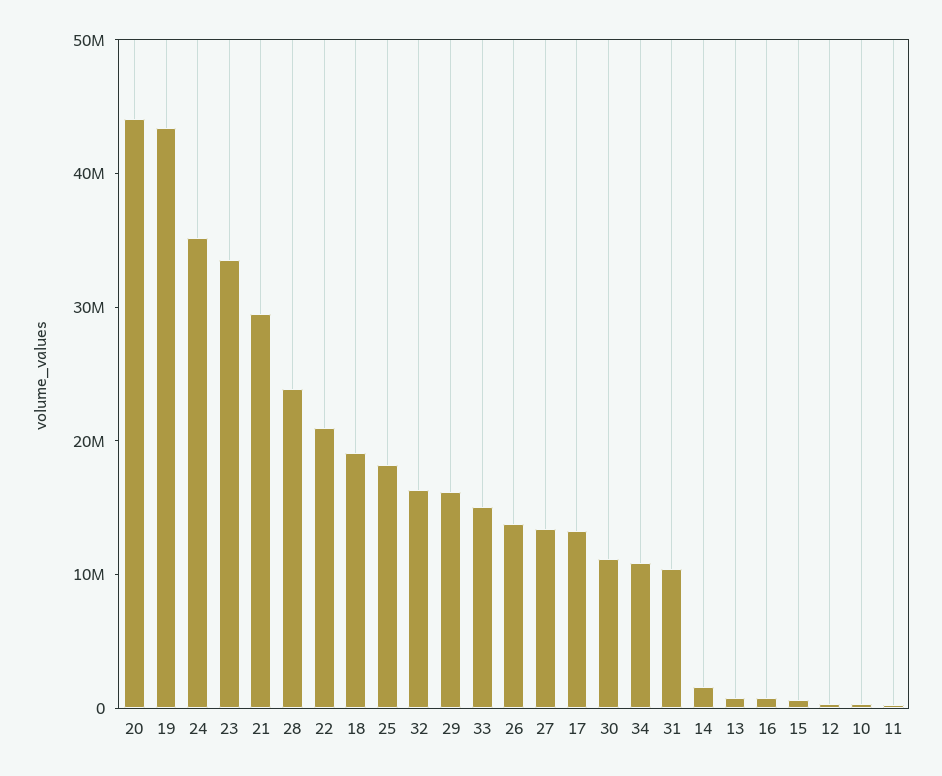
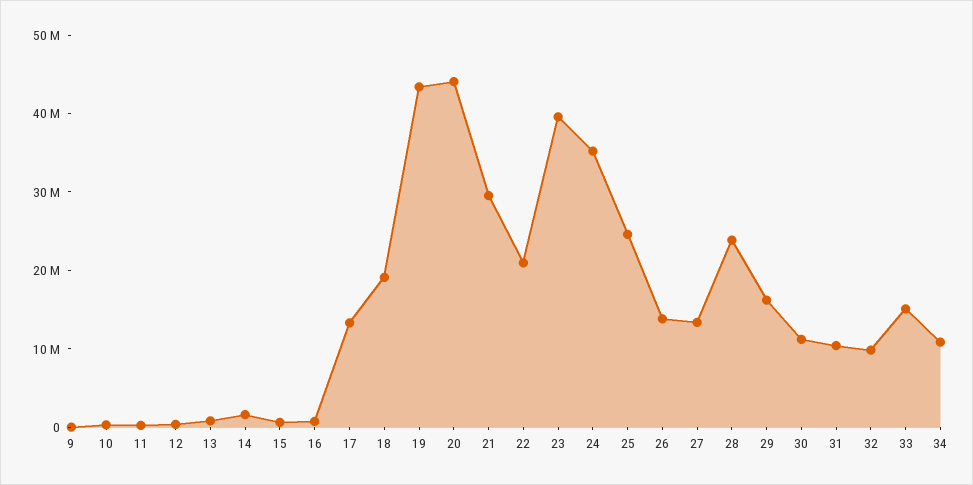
  {
    "20": 44000000,
    "19": 44000000,
    "24": 36000000,
-   "23": 34000000,
+   "23": 40000000,
    "21": 30000000,
    "28": 24000000,
    "22": 20000000,
    "18": 20000000,
-   "25": 18000000,
+   "25": 24000000,
-   "32": 16000000,
+   "32": 10000000,
    "29": 16000000,
    "33": 16000000,
    "26": 14000000,
    "27": 14000000,
    "17": 14000000,
    "30": 12000000,
    "34": 10000000,
    "31": 10000000,
    "14": 2000000,
    "13": 0,
    "16": 0,
    "15": 0,
    "12": 0,
    "10": 0,
-   "11": 0
+   "11": 0,
+   "9": 0
  }

